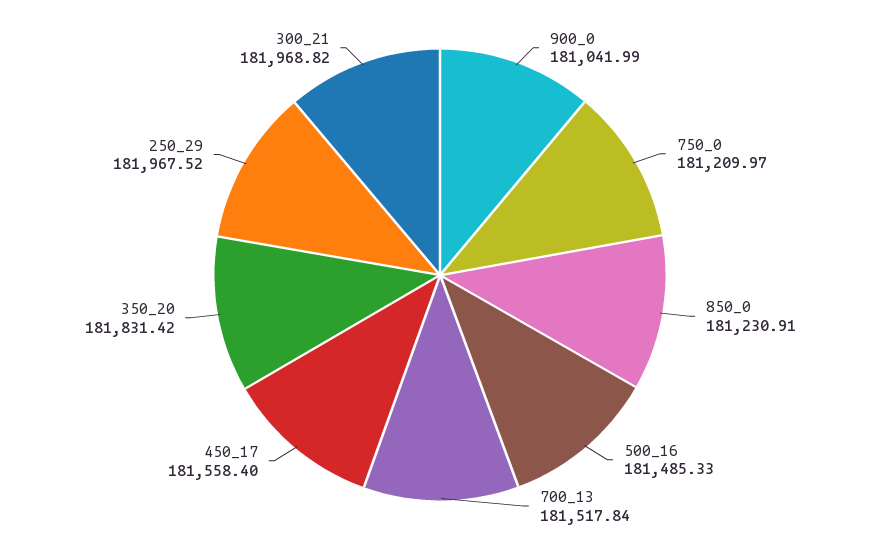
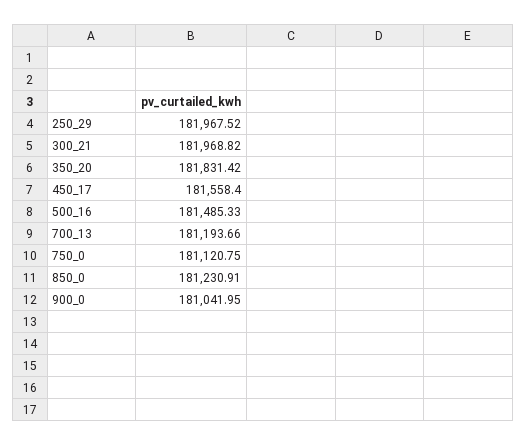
  {
-   "900_0": 181041.99,
+   "900_0": 181041.95,
-   "750_0": 181209.97,
+   "750_0": 181120.75,
    "850_0": 181230.91,
    "500_16": 181485.33,
-   "700_13": 181517.84,
+   "700_13": 181193.66,
    "450_17": 181558.4,
    "350_20": 181831.42,
    "250_29": 181967.52,
    "300_21": 181968.82
  }

